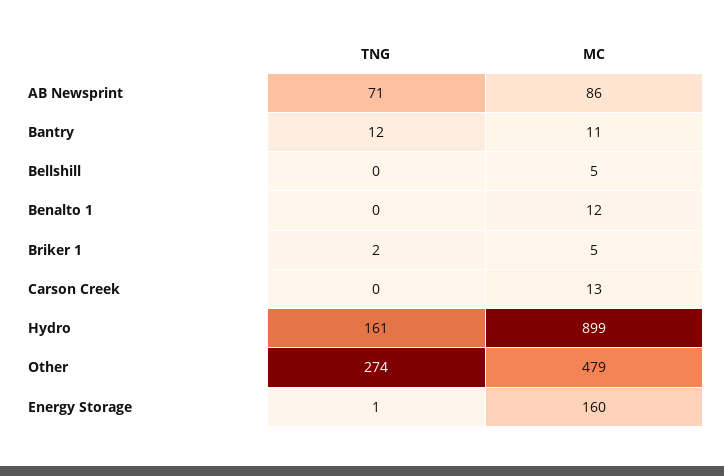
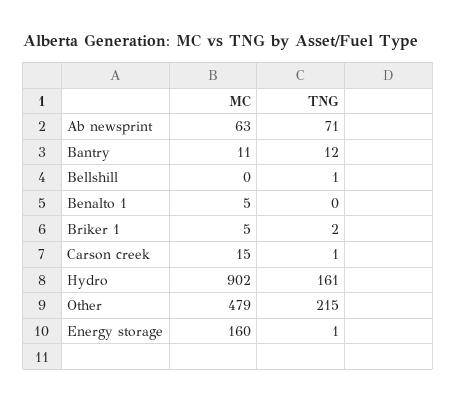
  {
    "TNG": {
      "AB Newsprint": 71,
      "Bantry": 12,
-     "Bellshill": 0,
+     "Bellshill": 1,
      "Benalto 1": 0,
      "Briker 1": 2,
-     "Carson Creek": 0,
+     "Carson Creek": 1,
      "Hydro": 161,
-     "Other": 274,
+     "Other": 215,
      "Energy Storage": 1
    },
    "MC": {
-     "AB Newsprint": 86,
+     "AB Newsprint": 63,
      "Bantry": 11,
-     "Bellshill": 5,
+     "Bellshill": 0,
-     "Benalto 1": 12,
+     "Benalto 1": 5,
      "Briker 1": 5,
-     "Carson Creek": 13,
+     "Carson Creek": 15,
-     "Hydro": 899,
+     "Hydro": 902,
      "Other": 479,
      "Energy Storage": 160
    }
  }

